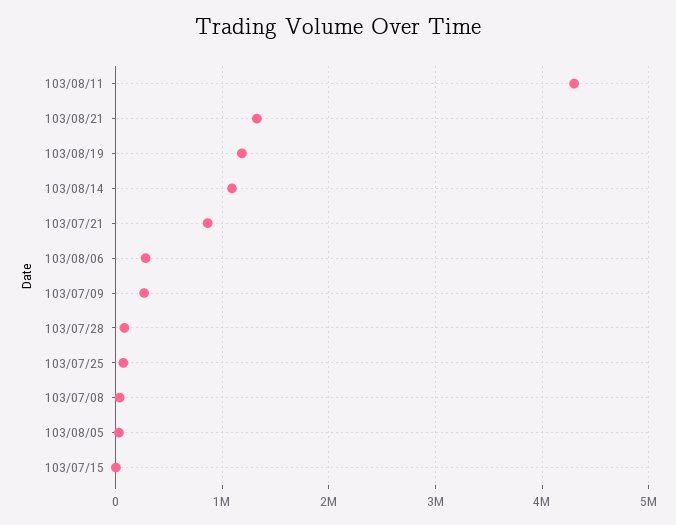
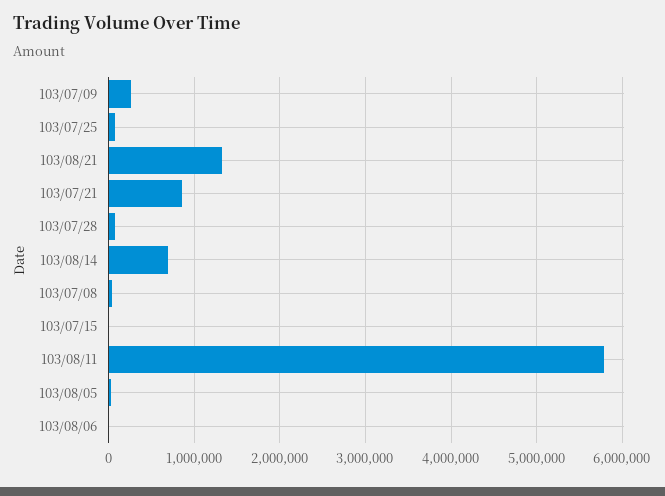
  {
-   "103/08/11": 4300000,
+   "103/08/11": 5800000,
    "103/08/21": 1300000,
-   "103/08/19": 1200000,
-   "103/08/14": 1100000,
+   "103/08/14": 700000,
    "103/07/21": 900000,
-   "103/08/06": 300000,
+   "103/08/06": 0,
    "103/07/09": 300000,
    "103/07/28": 100000,
    "103/07/25": 100000,
    "103/07/08": 0,
    "103/08/05": 0,
    "103/07/15": 0
  }

